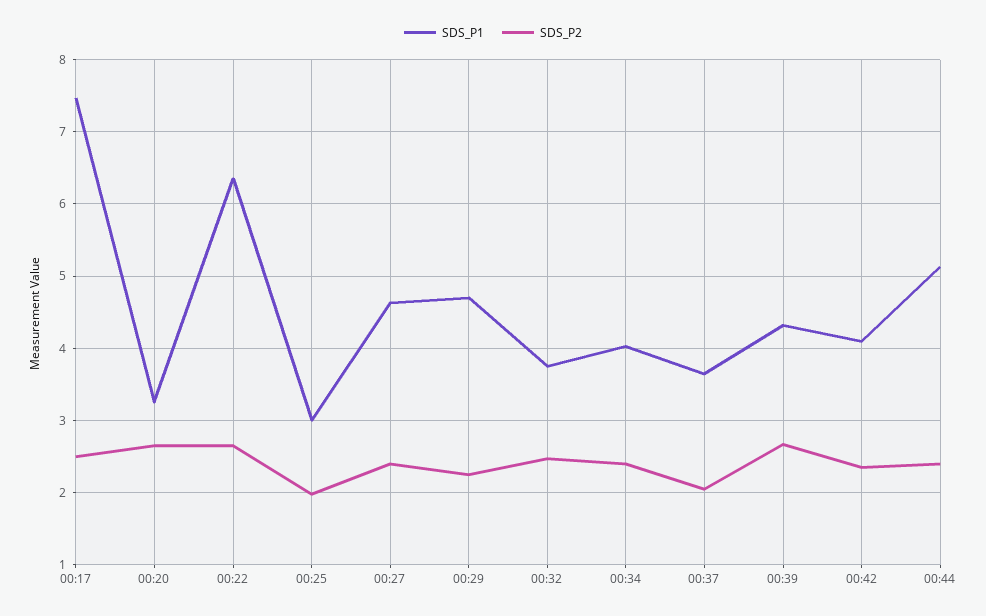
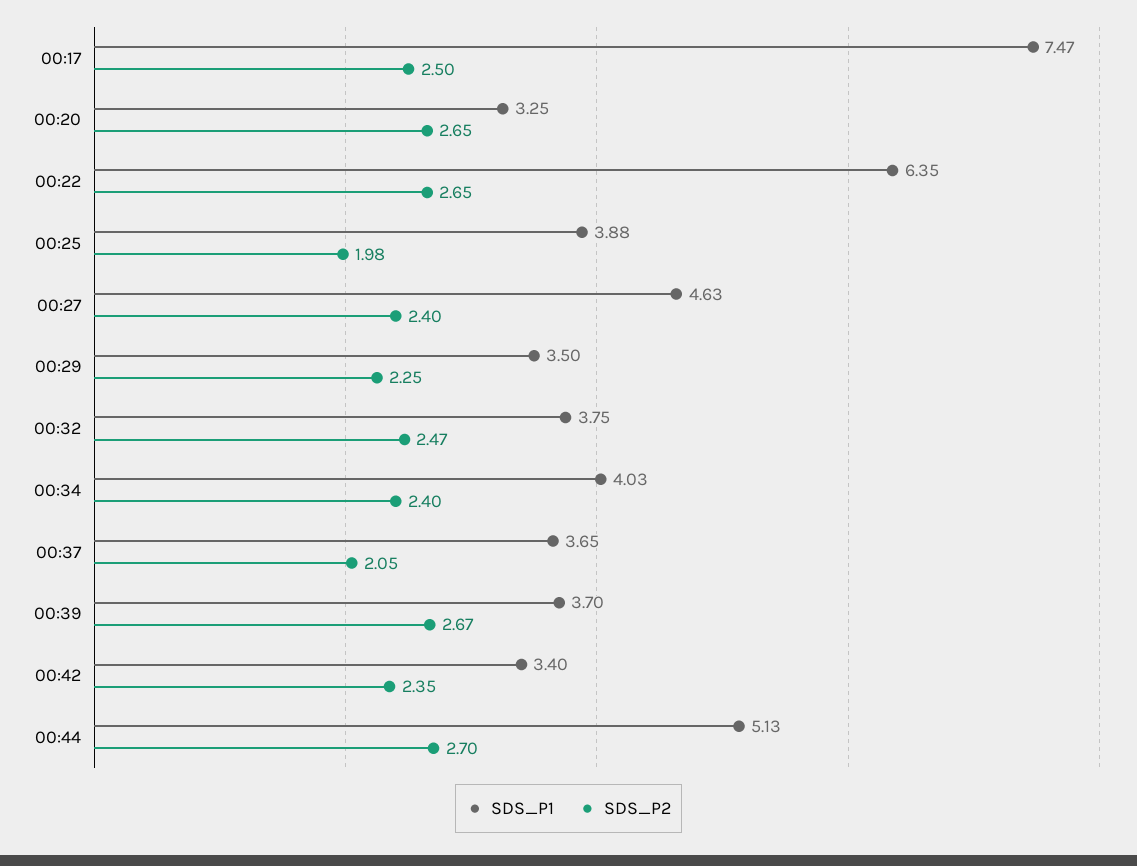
  {
    "SDS_P1": {
      "00:17": 7.47,
      "00:20": 3.25,
      "00:22": 6.35,
-     "00:25": 3,
+     "00:25": 3.88,
      "00:27": 4.63,
-     "00:29": 4.7,
+     "00:29": 3.5,
      "00:32": 3.75,
      "00:34": 4.03,
      "00:37": 3.65,
-     "00:39": 4.3,
+     "00:39": 3.7,
-     "00:42": 4.1,
+     "00:42": 3.4,
      "00:44": 5.13
    },
    "SDS_P2": {
      "00:17": 2.5,
      "00:20": 2.65,
      "00:22": 2.65,
      "00:25": 1.98,
      "00:27": 2.4,
      "00:29": 2.25,
      "00:32": 2.47,
      "00:34": 2.4,
      "00:37": 2.05,
      "00:39": 2.67,
      "00:42": 2.35,
-     "00:44": 2.4
+     "00:44": 2.7
    }
  }

